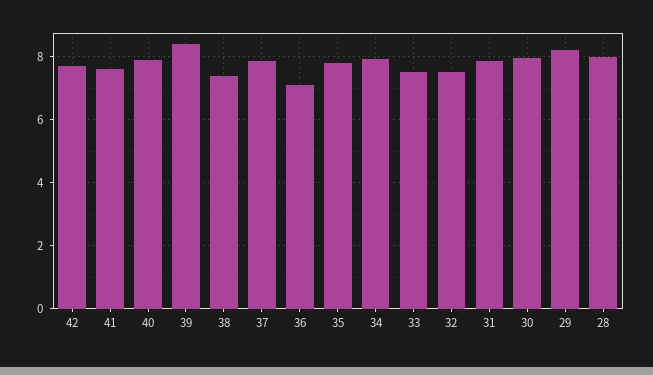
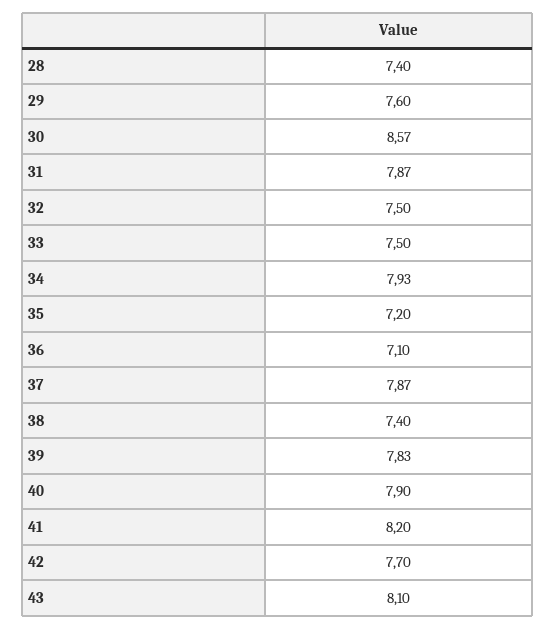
  {
    "42": 7.7,
-   "41": 7.6,
+   "41": 8.2,
    "40": 7.9,
-   "39": 8.4,
+   "39": 7.83,
    "38": 7.4,
    "37": 7.87,
    "36": 7.1,
-   "35": 7.8,
+   "35": 7.2,
    "34": 7.93,
    "33": 7.5,
    "32": 7.5,
    "31": 7.87,
-   "30": 8,
+   "30": 8.57,
-   "29": 8.2,
+   "29": 7.6,
-   "28": 8
+   "28": 7.4,
+   "43": 8.1
  }

